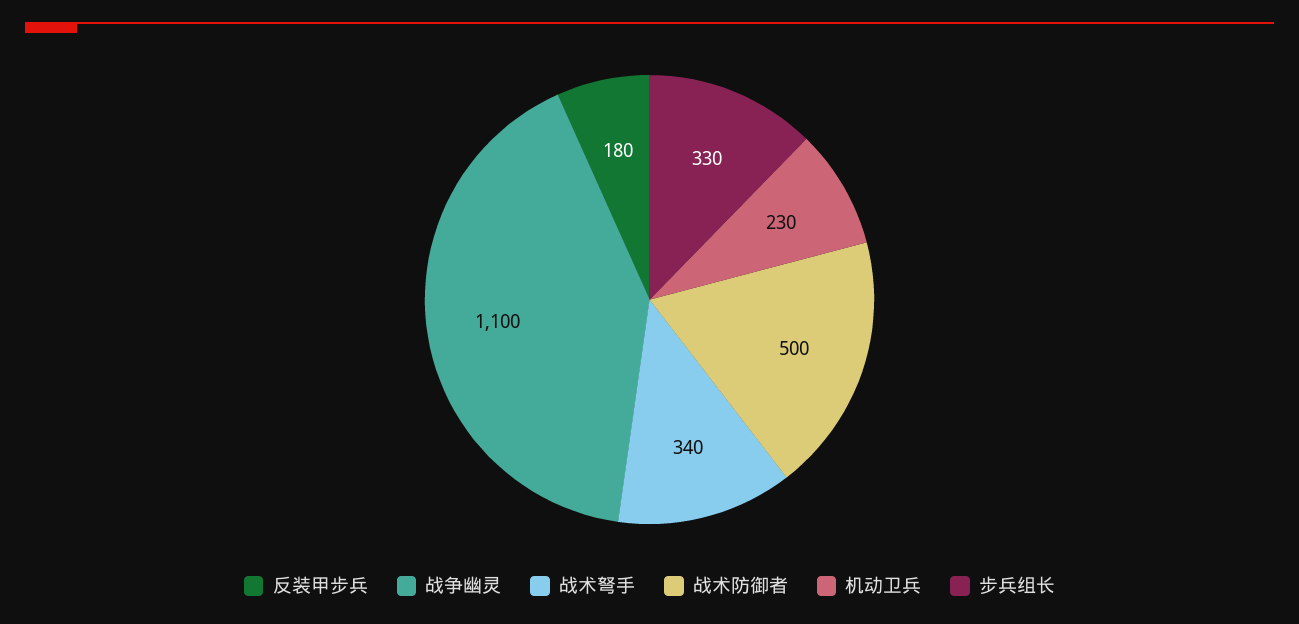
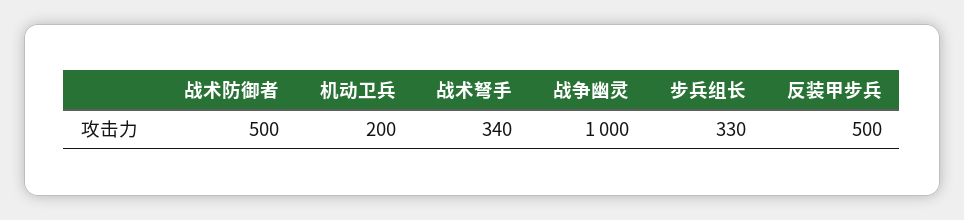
  {
-   "反装甲步兵": 180,
+   "反装甲步兵": 500,
-   "战争幽灵": 1100,
+   "战争幽灵": 1000,
    "战术弩手": 340,
    "战术防御者": 500,
-   "机动卫兵": 230,
+   "机动卫兵": 200,
    "步兵组长": 330
  }

